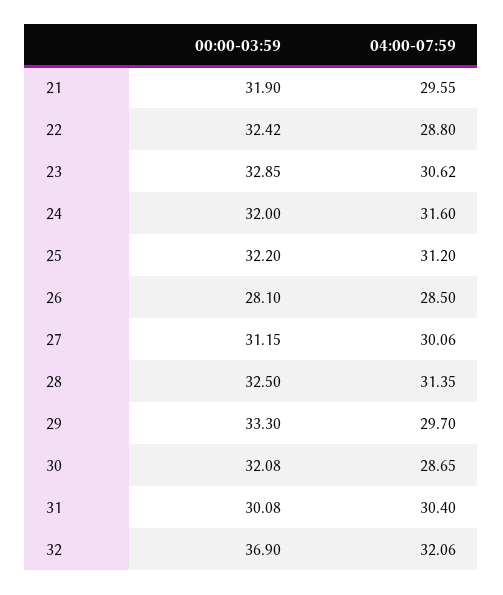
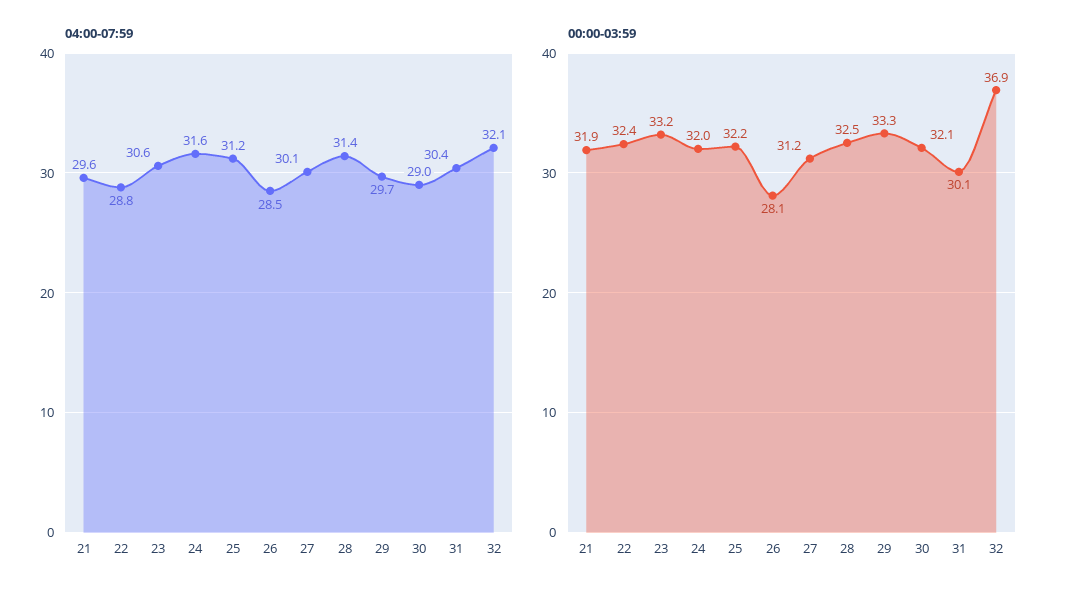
  {
    "00:00-03:59": {
      "21": 31.9,
      "22": 32.42,
-     "23": 32.85,
+     "23": 33.2,
      "24": 32,
      "25": 32.2,
      "26": 28.1,
      "27": 31.15,
      "28": 32.5,
      "29": 33.3,
      "30": 32.08,
      "31": 30.08,
      "32": 36.9
    },
    "04:00-07:59": {
      "21": 29.55,
      "22": 28.8,
      "23": 30.62,
      "24": 31.6,
      "25": 31.2,
      "26": 28.5,
      "27": 30.06,
      "28": 31.35,
      "29": 29.7,
-     "30": 28.65,
+     "30": 29,
      "31": 30.4,
      "32": 32.06
    }
  }

